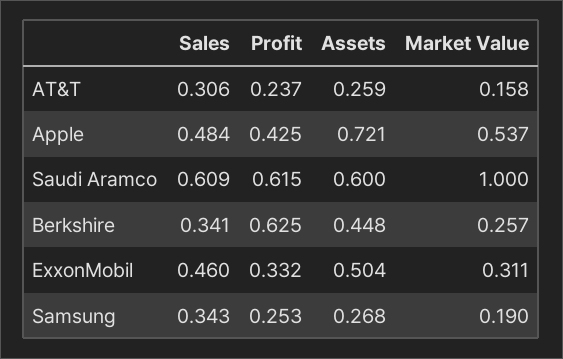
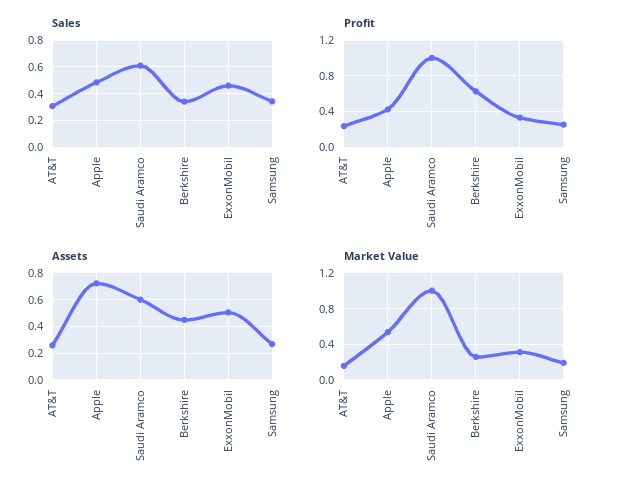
  {
    "Sales": {
      "AT&T": 0.306,
      "Apple": 0.484,
      "Saudi Aramco": 0.609,
      "Berkshire": 0.341,
      "ExxonMobil": 0.46,
      "Samsung": 0.343
    },
    "Profit": {
      "AT&T": 0.237,
      "Apple": 0.425,
-     "Saudi Aramco": 0.615,
+     "Saudi Aramco": 1,
      "Berkshire": 0.625,
      "ExxonMobil": 0.332,
      "Samsung": 0.253
    },
    "Assets": {
      "AT&T": 0.259,
      "Apple": 0.721,
      "Saudi Aramco": 0.6,
      "Berkshire": 0.448,
      "ExxonMobil": 0.504,
      "Samsung": 0.268
    },
    "Market Value": {
      "AT&T": 0.158,
      "Apple": 0.537,
      "Saudi Aramco": 1,
      "Berkshire": 0.257,
      "ExxonMobil": 0.311,
      "Samsung": 0.19
    }
  }

